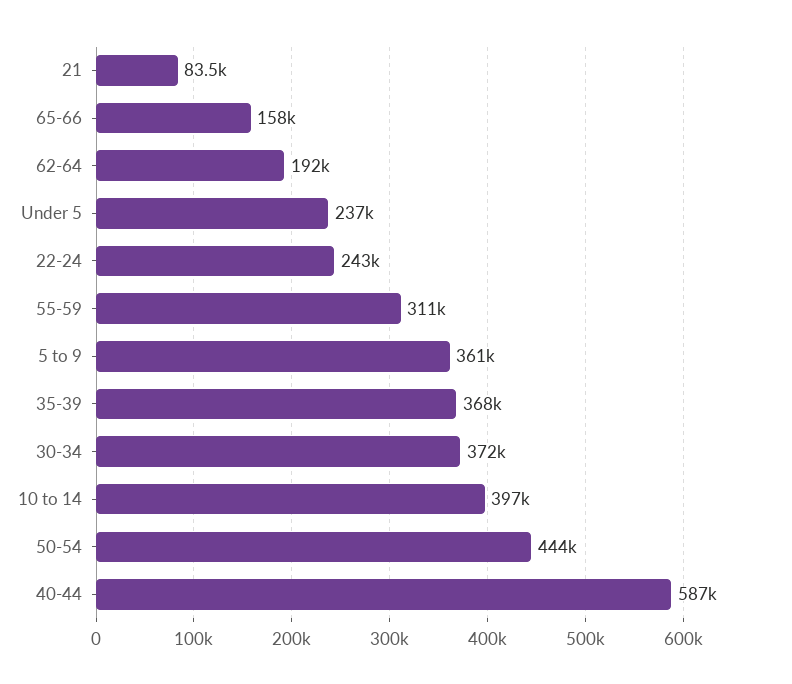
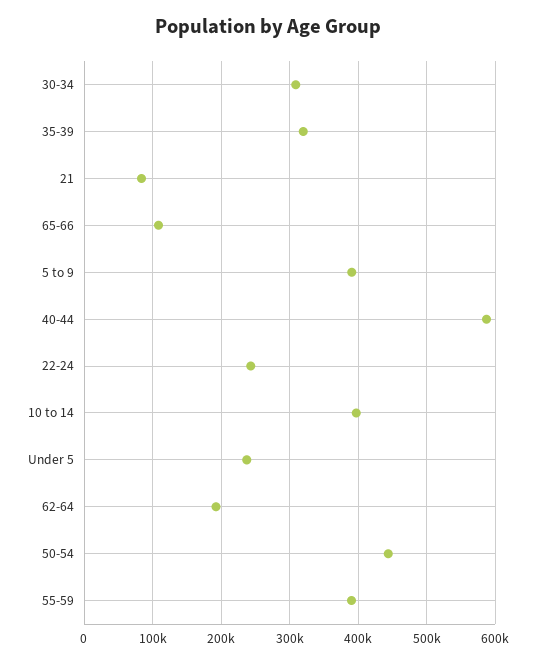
  {
    "21": 83500,
-   "65-66": 158000,
+   "65-66": 110000,
    "62-64": 192000,
    "Under 5": 237000,
    "22-24": 243000,
-   "55-59": 311000,
+   "55-59": 390000,
-   "5 to 9": 361000,
+   "5 to 9": 390000,
-   "35-39": 368000,
+   "35-39": 320000,
-   "30-34": 372000,
+   "30-34": 310000,
    "10 to 14": 397000,
    "50-54": 444000,
    "40-44": 587000
  }

